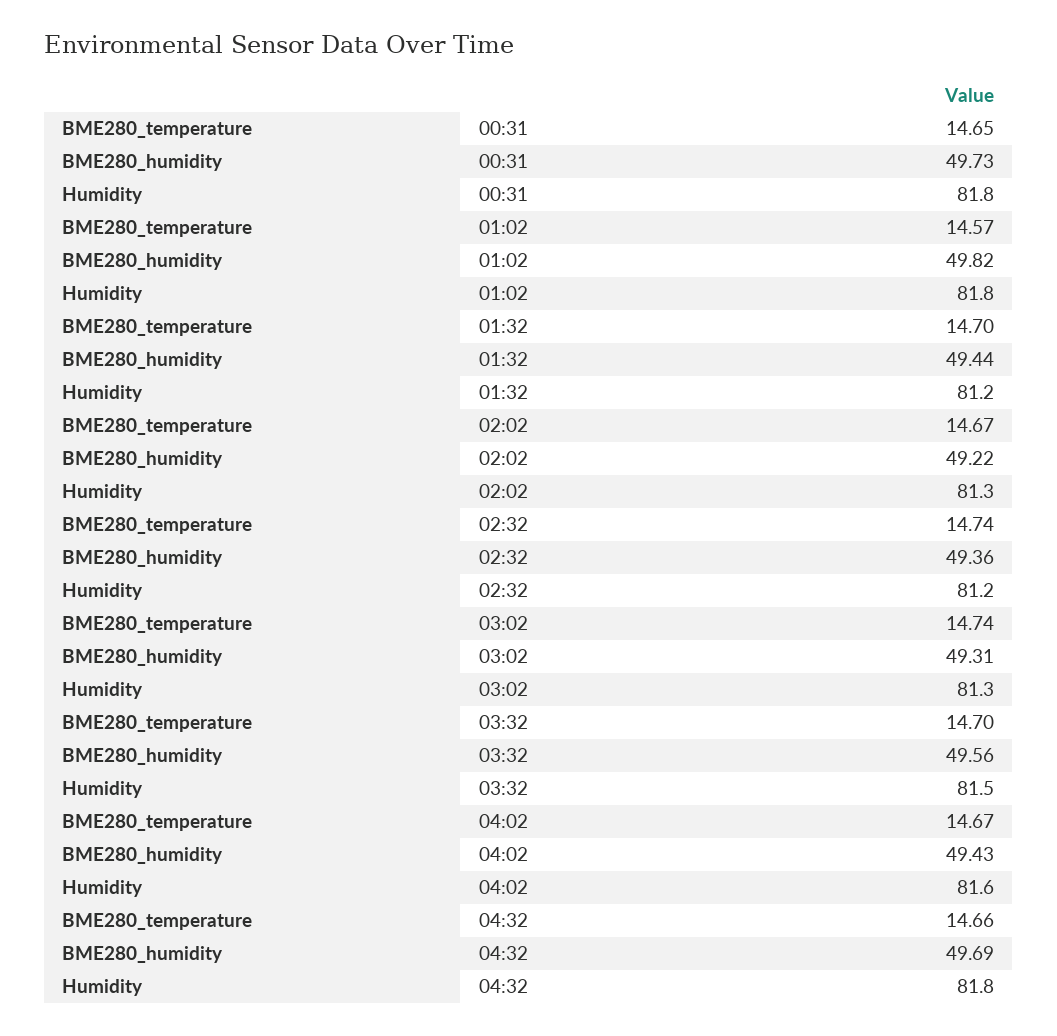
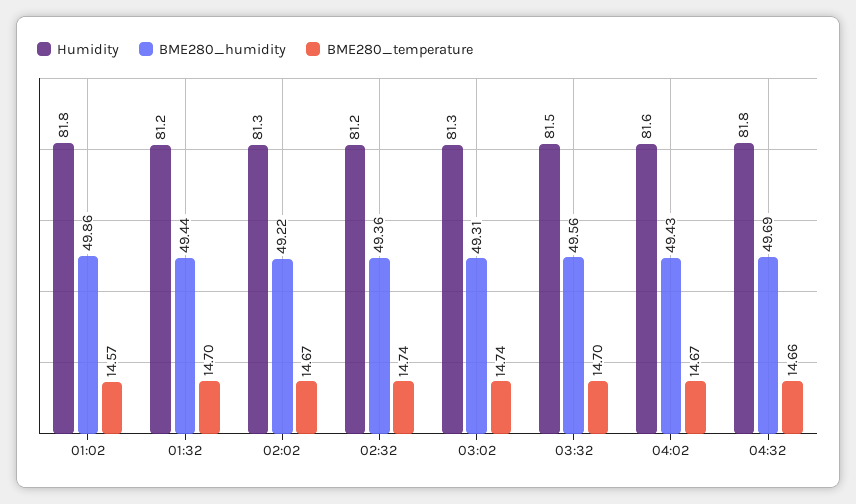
  {
    "BME280_temperature": {
-     "00:31": 14.65,
      "01:02": 14.57,
      "01:32": 14.7,
      "02:02": 14.67,
      "02:32": 14.74,
      "03:02": 14.74,
      "03:32": 14.7,
      "04:02": 14.67,
      "04:32": 14.66
    },
    "BME280_humidity": {
-     "00:31": 49.73,
-     "01:02": 49.82,
+     "01:02": 49.86,
      "01:32": 49.44,
      "02:02": 49.22,
      "02:32": 49.36,
      "03:02": 49.31,
      "03:32": 49.56,
      "04:02": 49.43,
      "04:32": 49.69
    },
    "Humidity": {
-     "00:31": 81.8,
      "01:02": 81.8,
      "01:32": 81.2,
      "02:02": 81.3,
      "02:32": 81.2,
      "03:02": 81.3,
      "03:32": 81.5,
      "04:02": 81.6,
      "04:32": 81.8
    }
  }

